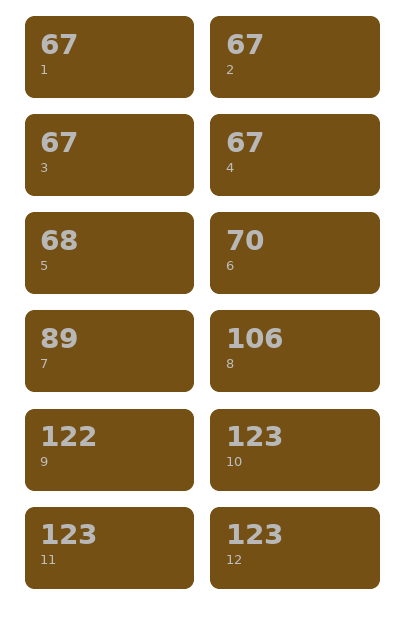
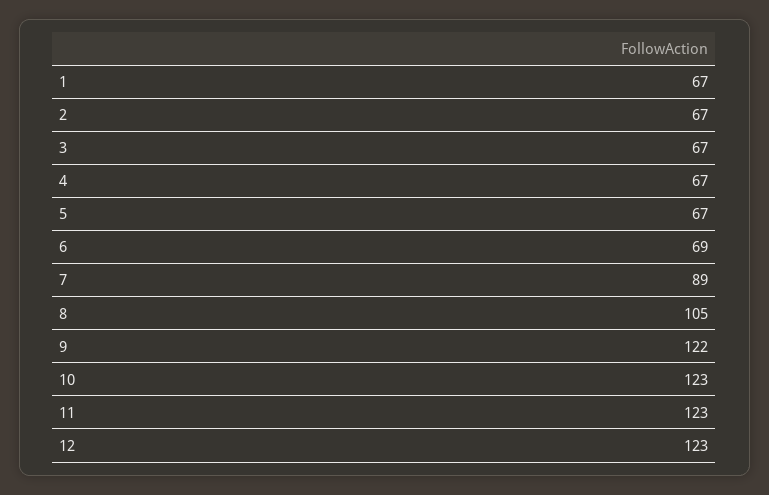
  {
    "1": 67,
    "2": 67,
    "3": 67,
    "4": 67,
-   "5": 68,
+   "5": 67,
-   "6": 70,
+   "6": 69,
    "7": 89,
-   "8": 106,
+   "8": 105,
    "9": 122,
    "10": 123,
    "11": 123,
    "12": 123
  }

